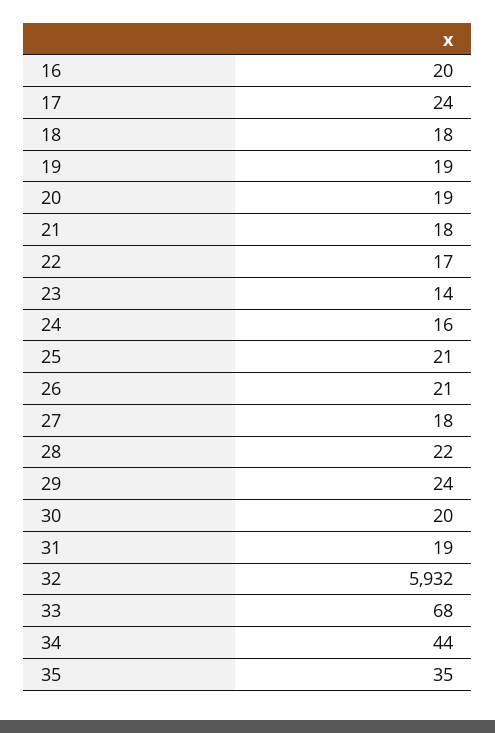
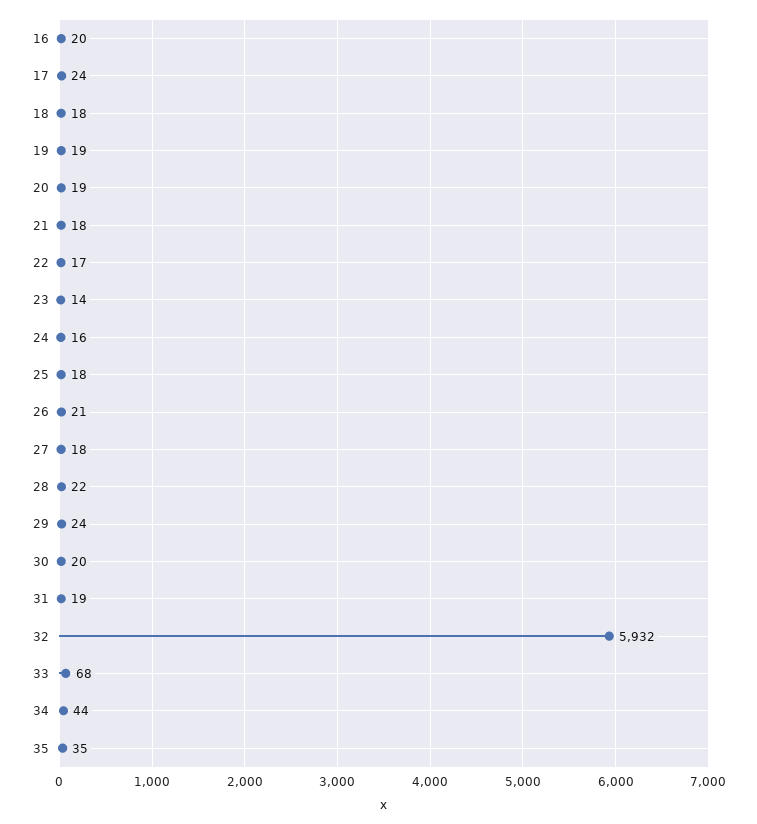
  {
    "16": 20,
    "17": 24,
    "18": 18,
    "19": 19,
    "20": 19,
    "21": 18,
    "22": 17,
    "23": 14,
    "24": 16,
-   "25": 21,
+   "25": 18,
    "26": 21,
    "27": 18,
    "28": 22,
    "29": 24,
    "30": 20,
    "31": 19,
    "32": 5932,
    "33": 68,
    "34": 44,
    "35": 35
  }

